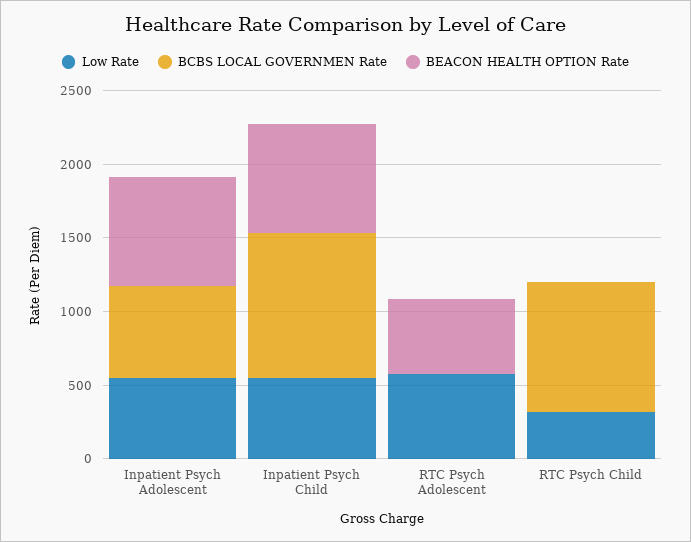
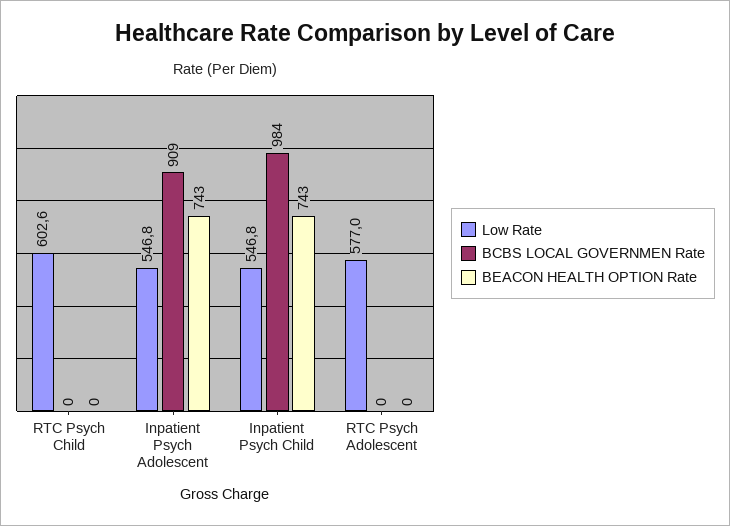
  {
    "Low Rate": {
      "Inpatient Psych Adolescent": 546.8,
      "Inpatient Psych Child": 546.8,
      "RTC Psych Adolescent": 577,
-     "RTC Psych Child": 300
+     "RTC Psych Child": 602.6
    },
    "BCBS LOCAL GOVERNMEN Rate": {
-     "Inpatient Psych Adolescent": 600,
+     "Inpatient Psych Adolescent": 909,
      "Inpatient Psych Child": 984,
      "RTC Psych Adolescent": 0,
-     "RTC Psych Child": 900
+     "RTC Psych Child": 0
    },
    "BEACON HEALTH OPTION Rate": {
      "Inpatient Psych Adolescent": 743,
      "Inpatient Psych Child": 743,
-     "RTC Psych Adolescent": 500,
+     "RTC Psych Adolescent": 0,
      "RTC Psych Child": 0
    }
  }

